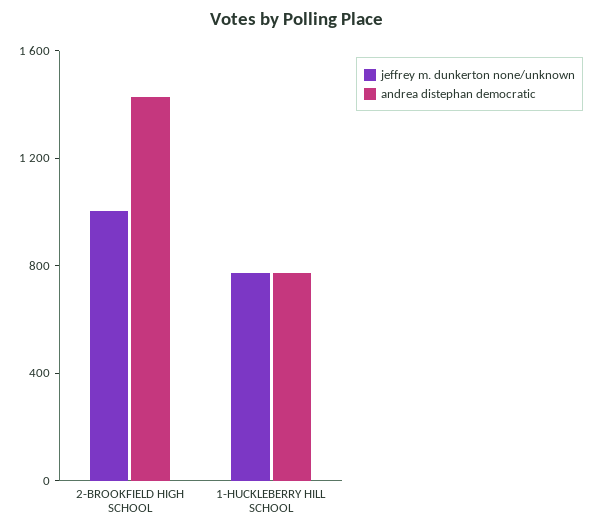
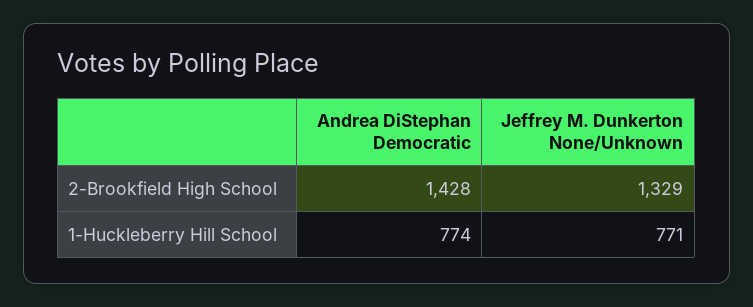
  {
    "jeffrey m. dunkerton none/unknown": {
-     "2-BROOKFIELD HIGH SCHOOL": 1000,
+     "2-BROOKFIELD HIGH SCHOOL": 1329,
      "1-HUCKLEBERRY HILL SCHOOL": 771
    },
    "andrea distephan democratic": {
      "2-BROOKFIELD HIGH SCHOOL": 1428,
      "1-HUCKLEBERRY HILL SCHOOL": 774
    }
  }

